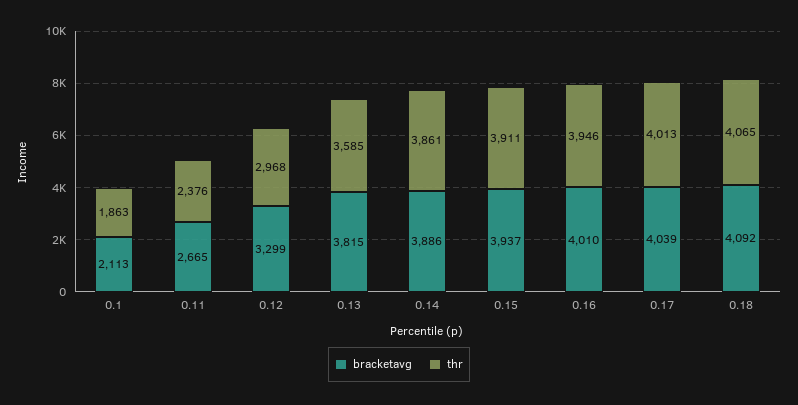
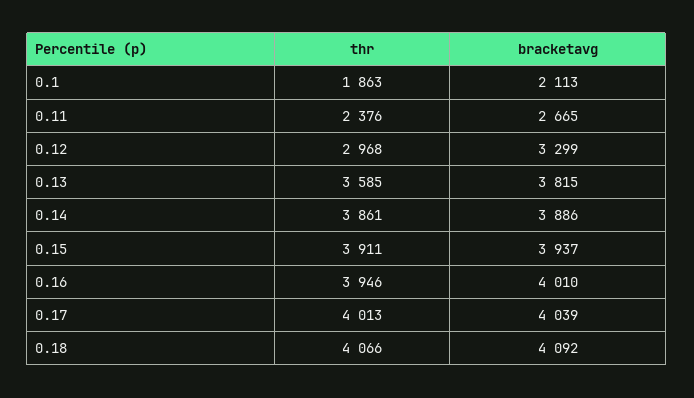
  {
    "bracketavg": {
      "0.1": 2113,
      "0.11": 2665,
      "0.12": 3299,
      "0.13": 3815,
      "0.14": 3886,
      "0.15": 3937,
      "0.16": 4010,
      "0.17": 4039,
      "0.18": 4092
    },
    "thr": {
      "0.1": 1863,
      "0.11": 2376,
      "0.12": 2968,
      "0.13": 3585,
      "0.14": 3861,
      "0.15": 3911,
      "0.16": 3946,
      "0.17": 4013,
-     "0.18": 4065
+     "0.18": 4066
    }
  }

